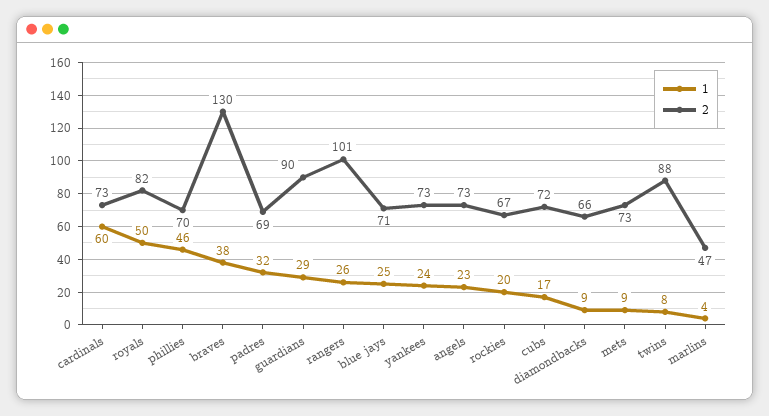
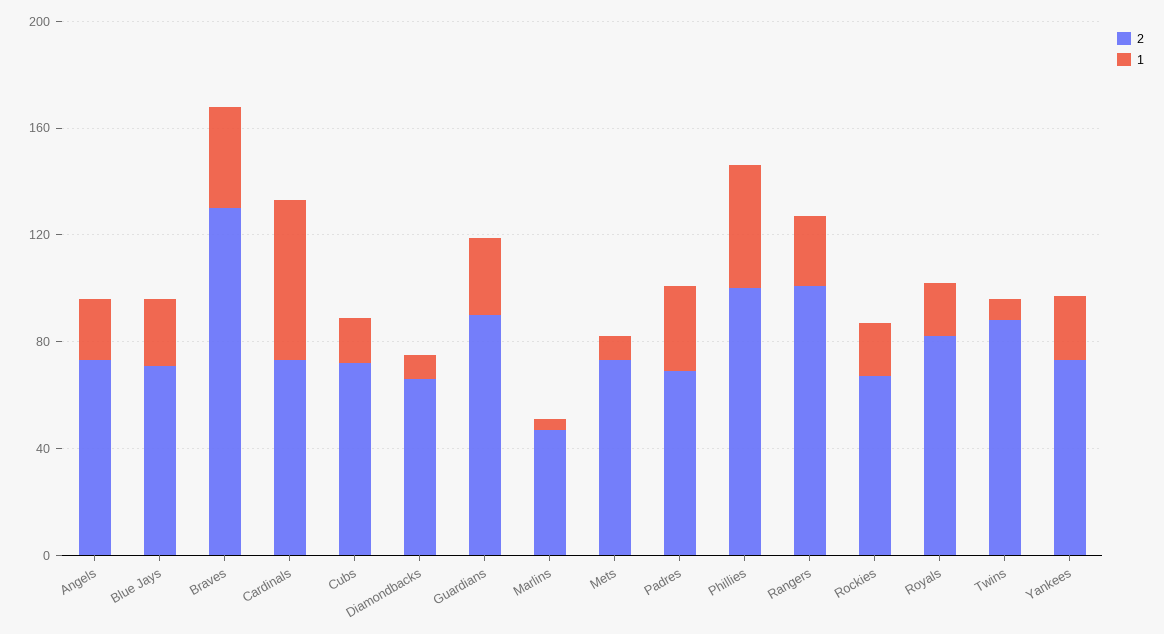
  {
    "1": {
      "cardinals": 60,
-     "royals": 50,
+     "royals": 20,
      "phillies": 46,
      "braves": 38,
      "padres": 32,
      "guardians": 29,
      "rangers": 26,
      "blue jays": 25,
      "yankees": 24,
      "angels": 23,
      "rockies": 20,
      "cubs": 17,
      "diamondbacks": 9,
      "mets": 9,
      "twins": 8,
      "marlins": 4
    },
    "2": {
      "cardinals": 73,
      "royals": 82,
-     "phillies": 70,
+     "phillies": 100,
      "braves": 130,
      "padres": 69,
      "guardians": 90,
      "rangers": 101,
      "blue jays": 71,
      "yankees": 73,
      "angels": 73,
      "rockies": 67,
      "cubs": 72,
      "diamondbacks": 66,
      "mets": 73,
      "twins": 88,
      "marlins": 47
    }
  }

